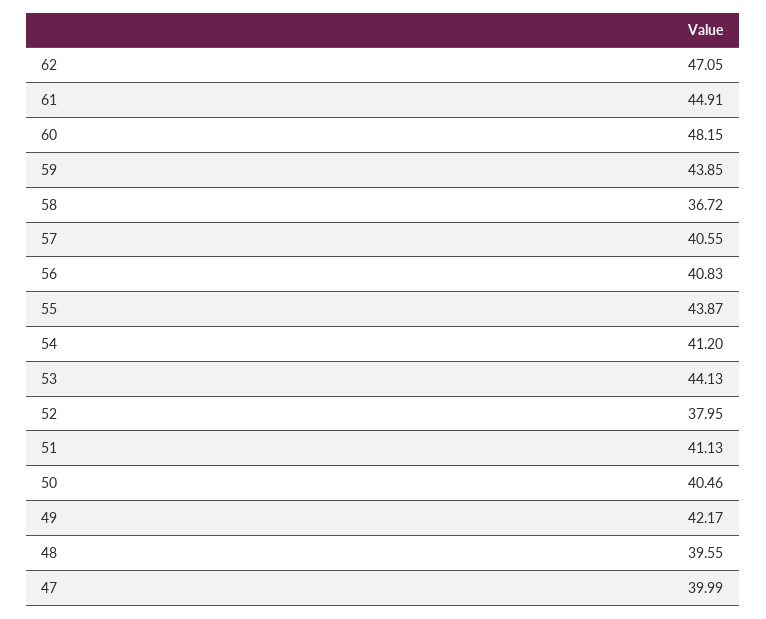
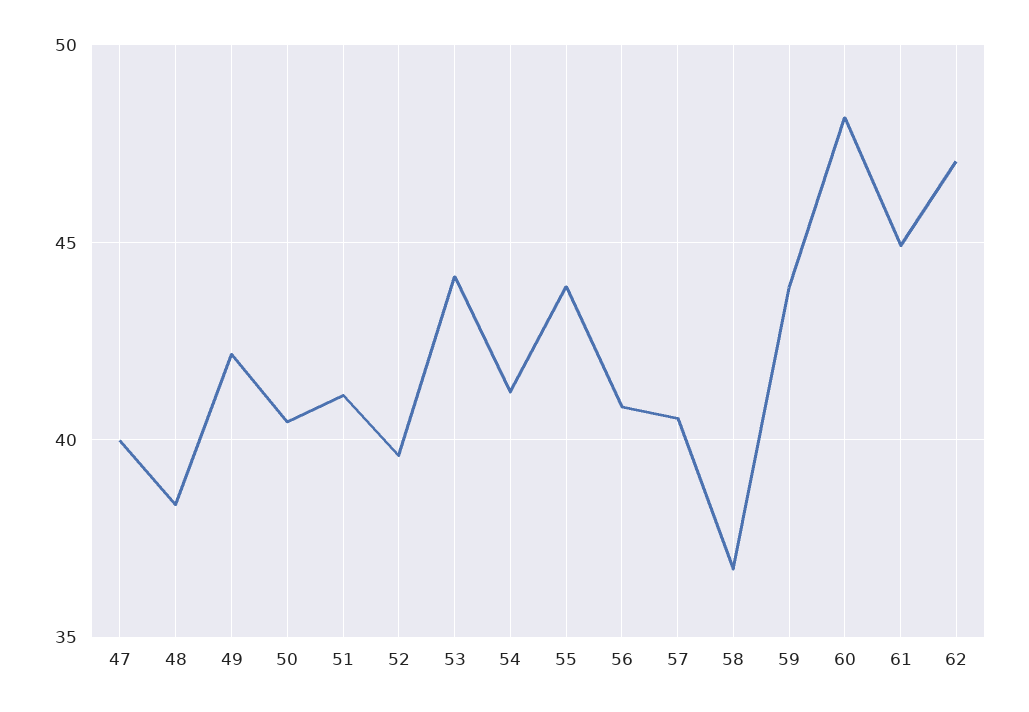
  {
    "62": 47.05,
    "61": 44.91,
    "60": 48.15,
    "59": 43.85,
    "58": 36.72,
    "57": 40.55,
    "56": 40.83,
    "55": 43.87,
    "54": 41.2,
    "53": 44.13,
-   "52": 37.95,
+   "52": 39.5,
    "51": 41.13,
    "50": 40.46,
    "49": 42.17,
-   "48": 39.55,
+   "48": 38.5,
    "47": 39.99
  }

